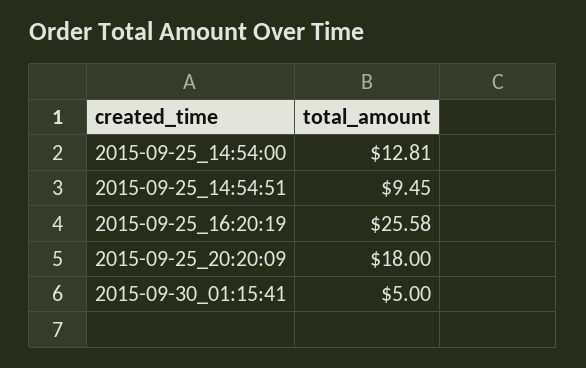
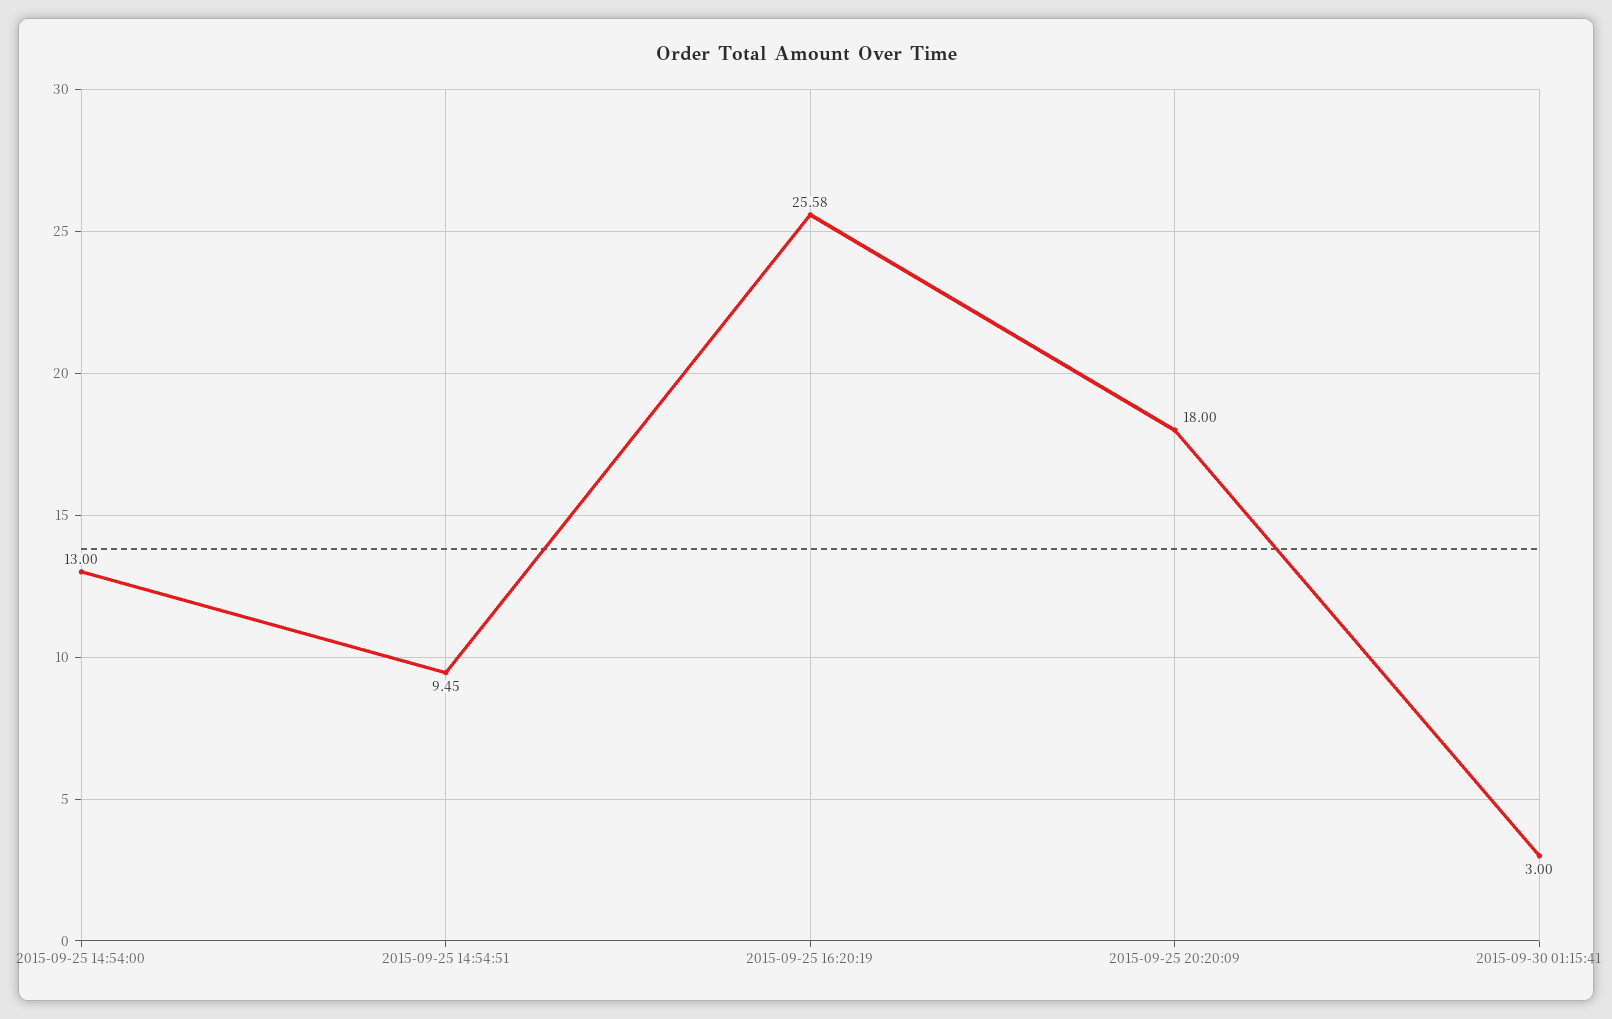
  {
-   "2015-09-25_14:54:00": 12.81,
+   "2015-09-25_14:54:00": 13,
    "2015-09-25_14:54:51": 9.45,
    "2015-09-25_16:20:19": 25.58,
    "2015-09-25_20:20:09": 18,
-   "2015-09-30_01:15:41": 5
+   "2015-09-30_01:15:41": 3
  }

